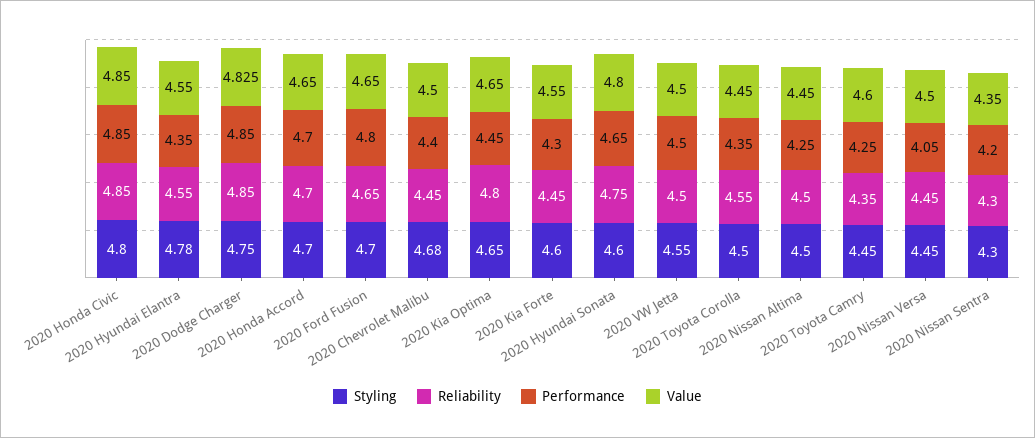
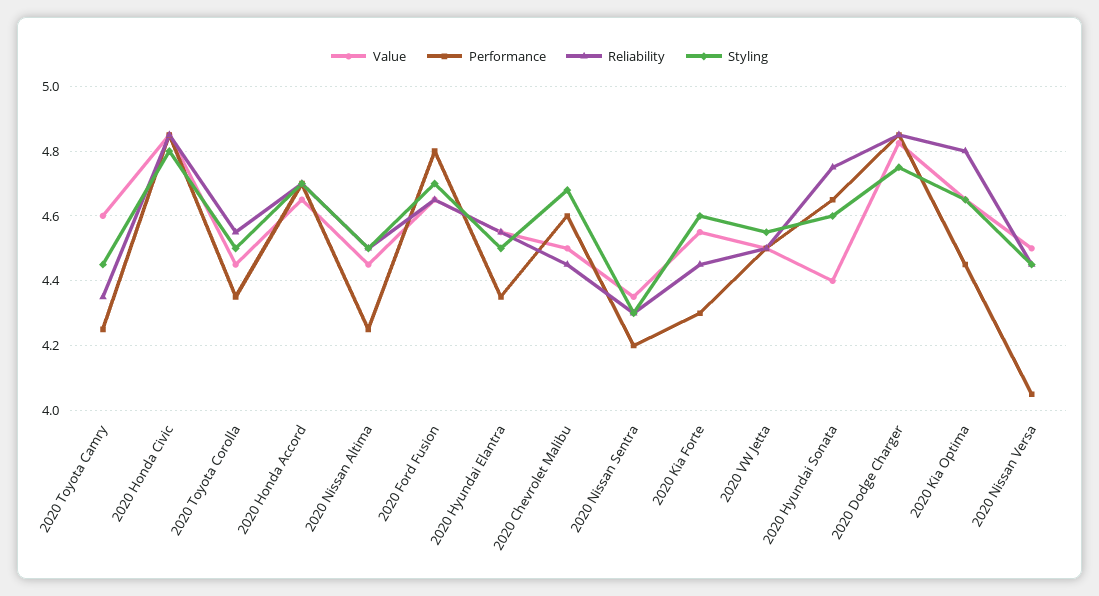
  {
    "Styling": {
      "2020 Honda Civic": 4.8,
-     "2020 Hyundai Elantra": 4.78,
+     "2020 Hyundai Elantra": 4.5,
      "2020 Dodge Charger": 4.75,
      "2020 Honda Accord": 4.7,
      "2020 Ford Fusion": 4.7,
      "2020 Chevrolet Malibu": 4.68,
      "2020 Kia Optima": 4.65,
      "2020 Kia Forte": 4.6,
      "2020 Hyundai Sonata": 4.6,
      "2020 VW Jetta": 4.55,
      "2020 Toyota Corolla": 4.5,
      "2020 Nissan Altima": 4.5,
      "2020 Toyota Camry": 4.45,
      "2020 Nissan Versa": 4.45,
      "2020 Nissan Sentra": 4.3
    },
    "Reliability": {
      "2020 Honda Civic": 4.85,
      "2020 Hyundai Elantra": 4.55,
      "2020 Dodge Charger": 4.85,
      "2020 Honda Accord": 4.7,
      "2020 Ford Fusion": 4.65,
      "2020 Chevrolet Malibu": 4.45,
      "2020 Kia Optima": 4.8,
      "2020 Kia Forte": 4.45,
      "2020 Hyundai Sonata": 4.75,
      "2020 VW Jetta": 4.5,
      "2020 Toyota Corolla": 4.55,
      "2020 Nissan Altima": 4.5,
      "2020 Toyota Camry": 4.35,
      "2020 Nissan Versa": 4.45,
      "2020 Nissan Sentra": 4.3
    },
    "Performance": {
      "2020 Honda Civic": 4.85,
      "2020 Hyundai Elantra": 4.35,
      "2020 Dodge Charger": 4.85,
      "2020 Honda Accord": 4.7,
      "2020 Ford Fusion": 4.8,
-     "2020 Chevrolet Malibu": 4.4,
+     "2020 Chevrolet Malibu": 4.6,
      "2020 Kia Optima": 4.45,
      "2020 Kia Forte": 4.3,
      "2020 Hyundai Sonata": 4.65,
      "2020 VW Jetta": 4.5,
      "2020 Toyota Corolla": 4.35,
      "2020 Nissan Altima": 4.25,
      "2020 Toyota Camry": 4.25,
      "2020 Nissan Versa": 4.05,
      "2020 Nissan Sentra": 4.2
    },
    "Value": {
      "2020 Honda Civic": 4.85,
      "2020 Hyundai Elantra": 4.55,
      "2020 Dodge Charger": 4.825,
      "2020 Honda Accord": 4.65,
      "2020 Ford Fusion": 4.65,
      "2020 Chevrolet Malibu": 4.5,
      "2020 Kia Optima": 4.65,
      "2020 Kia Forte": 4.55,
-     "2020 Hyundai Sonata": 4.8,
+     "2020 Hyundai Sonata": 4.4,
      "2020 VW Jetta": 4.5,
      "2020 Toyota Corolla": 4.45,
      "2020 Nissan Altima": 4.45,
      "2020 Toyota Camry": 4.6,
      "2020 Nissan Versa": 4.5,
      "2020 Nissan Sentra": 4.35
    }
  }

